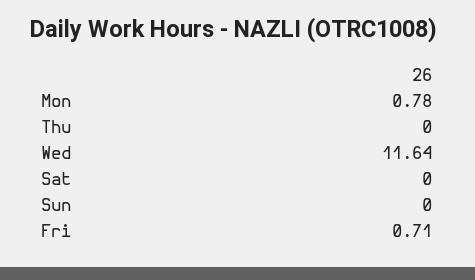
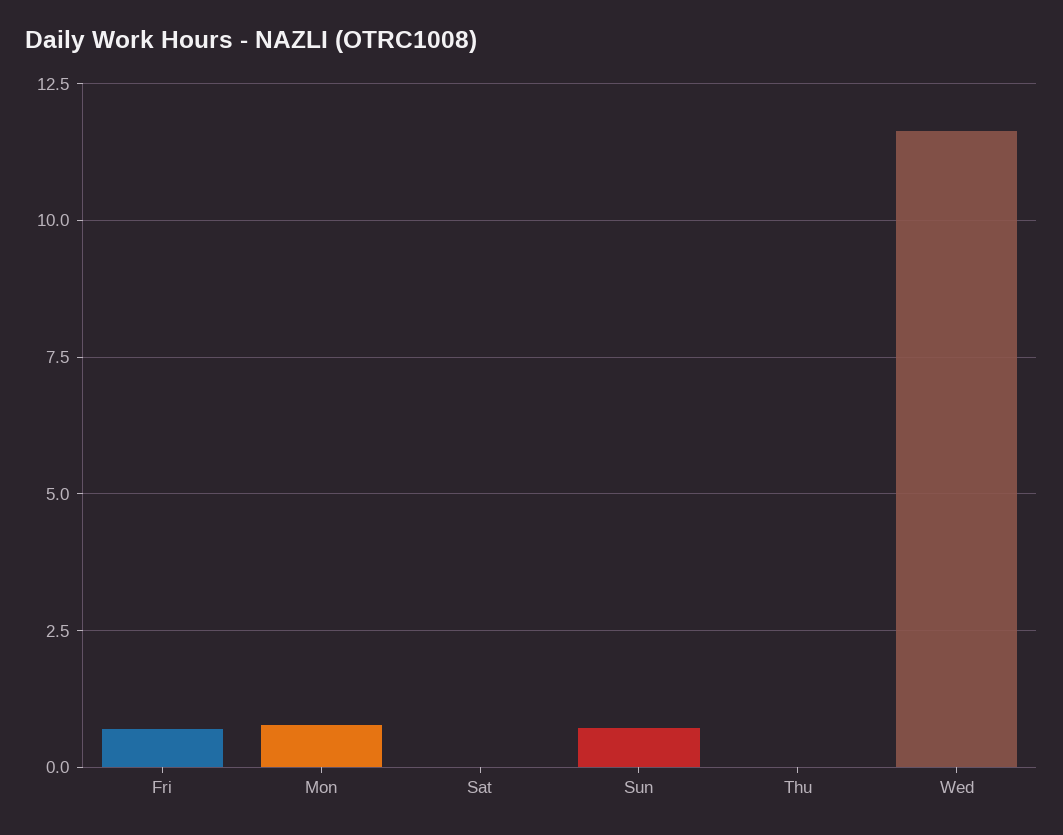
  {
    "Mon": 0.78,
    "Thu": 0,
    "Wed": 11.64,
    "Sat": 0,
-   "Sun": 0,
+   "Sun": 0.75,
    "Fri": 0.71
  }

